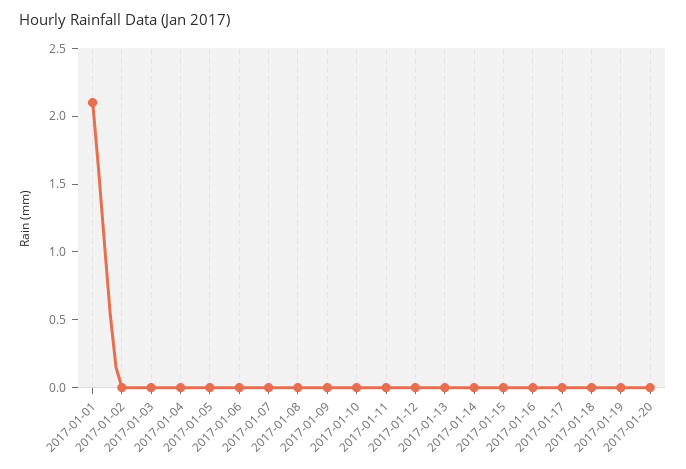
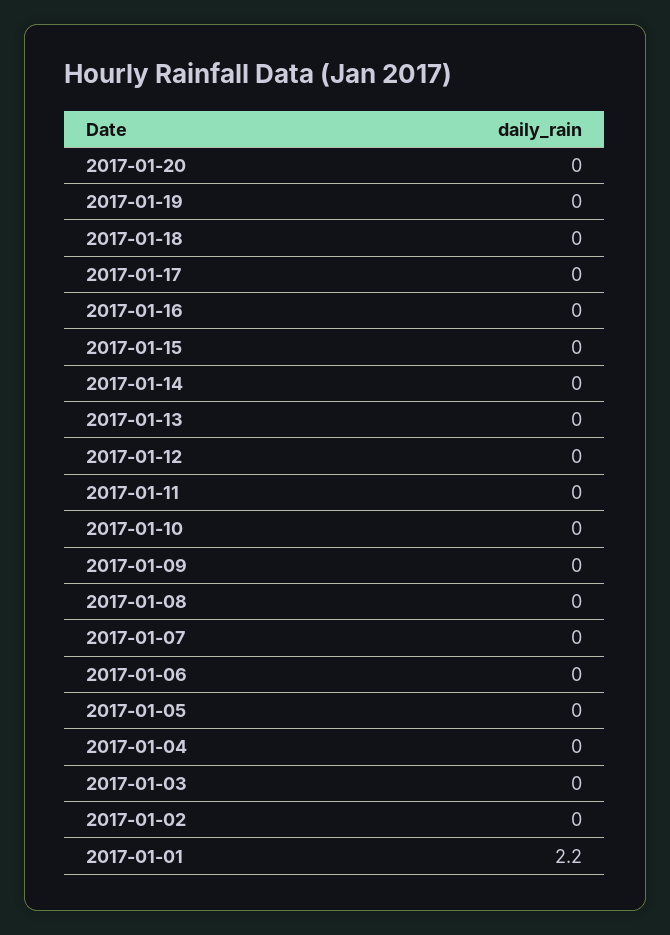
  {
-   "2017-01-01": 2.1,
+   "2017-01-01": 2.2,
    "2017-01-02": 0,
    "2017-01-03": 0,
    "2017-01-04": 0,
    "2017-01-05": 0,
    "2017-01-06": 0,
    "2017-01-07": 0,
    "2017-01-08": 0,
    "2017-01-09": 0,
    "2017-01-10": 0,
    "2017-01-11": 0,
    "2017-01-12": 0,
    "2017-01-13": 0,
    "2017-01-14": 0,
    "2017-01-15": 0,
    "2017-01-16": 0,
    "2017-01-17": 0,
    "2017-01-18": 0,
    "2017-01-19": 0,
    "2017-01-20": 0
  }

